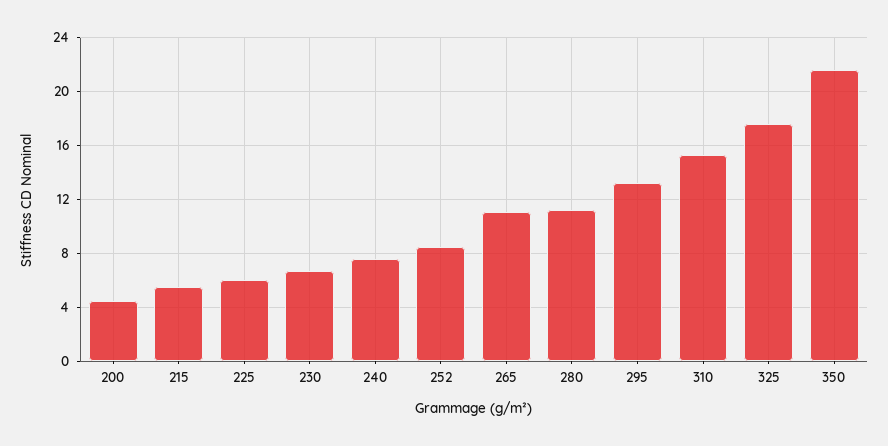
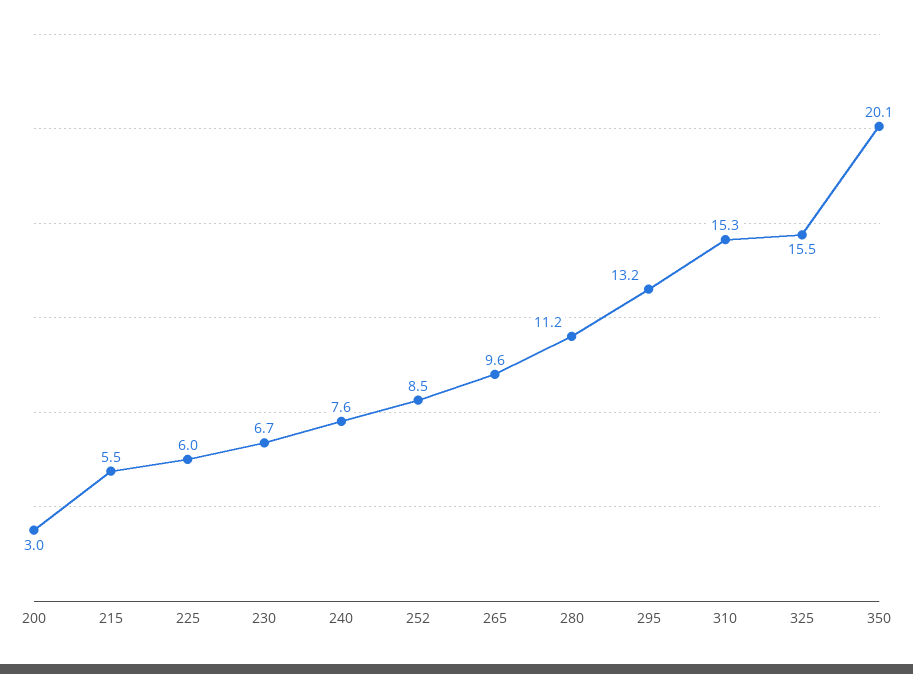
  {
-   "200": 4.5,
+   "200": 3,
    "215": 5.5,
    "225": 6,
    "230": 6.7,
    "240": 7.6,
    "252": 8.5,
-   "265": 11,
+   "265": 9.6,
    "280": 11.2,
    "295": 13.2,
    "310": 15.3,
-   "325": 17.5,
+   "325": 15.5,
-   "350": 21.5
+   "350": 20.1
  }

